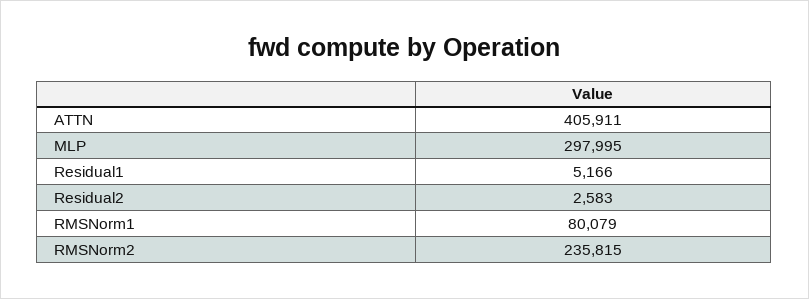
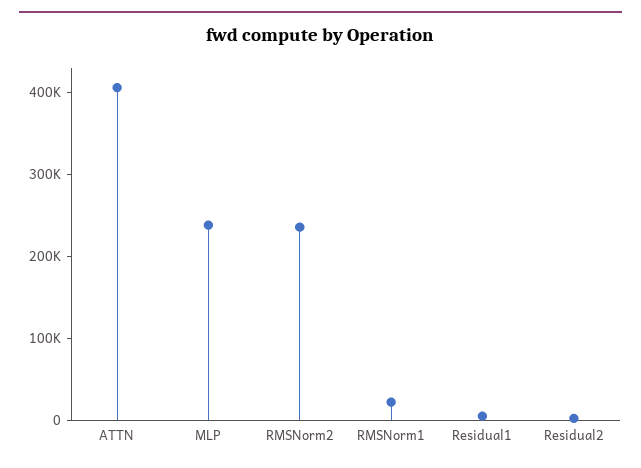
  {
    "ATTN": 405911,
-   "MLP": 297995,
+   "MLP": 240000,
    "Residual1": 5166,
    "Residual2": 2583,
-   "RMSNorm1": 80079,
+   "RMSNorm1": 20000,
    "RMSNorm2": 235815
  }

